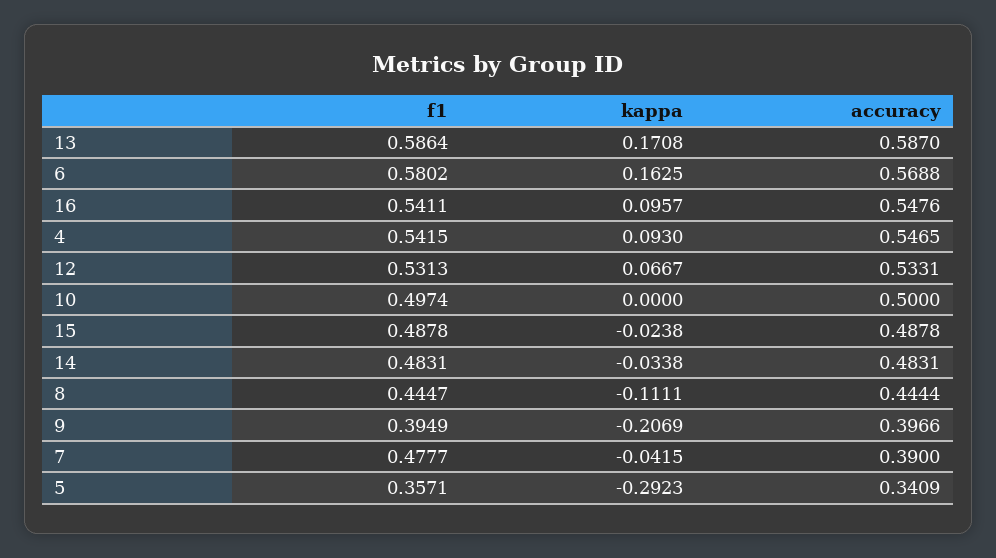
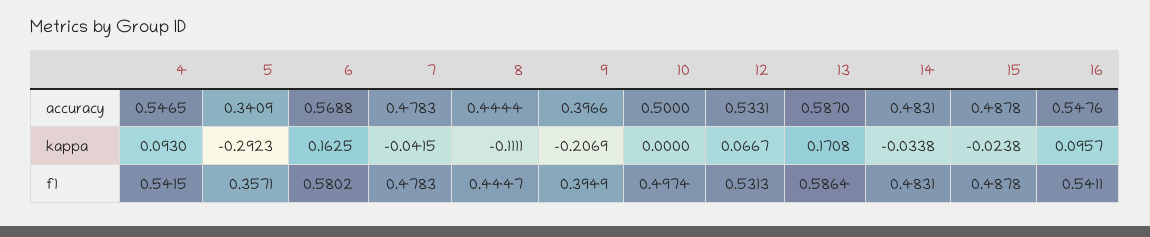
  {
    "f1": {
      "13": 0.5864,
      "6": 0.5802,
      "16": 0.5411,
      "4": 0.5415,
      "12": 0.5313,
      "10": 0.4974,
      "15": 0.4878,
      "14": 0.4831,
      "8": 0.4447,
      "9": 0.3949,
-     "7": 0.4777,
+     "7": 0.4783,
      "5": 0.3571
    },
    "kappa": {
      "13": 0.1708,
      "6": 0.1625,
      "16": 0.0957,
      "4": 0.093,
      "12": 0.0667,
      "10": 0,
      "15": -0.0238,
      "14": -0.0338,
      "8": -0.1111,
      "9": -0.2069,
      "7": -0.0415,
      "5": -0.2923
    },
    "accuracy": {
      "13": 0.587,
      "6": 0.5688,
      "16": 0.5476,
      "4": 0.5465,
      "12": 0.5331,
      "10": 0.5,
      "15": 0.4878,
      "14": 0.4831,
      "8": 0.4444,
      "9": 0.3966,
-     "7": 0.39,
+     "7": 0.4783,
      "5": 0.3409
    }
  }

